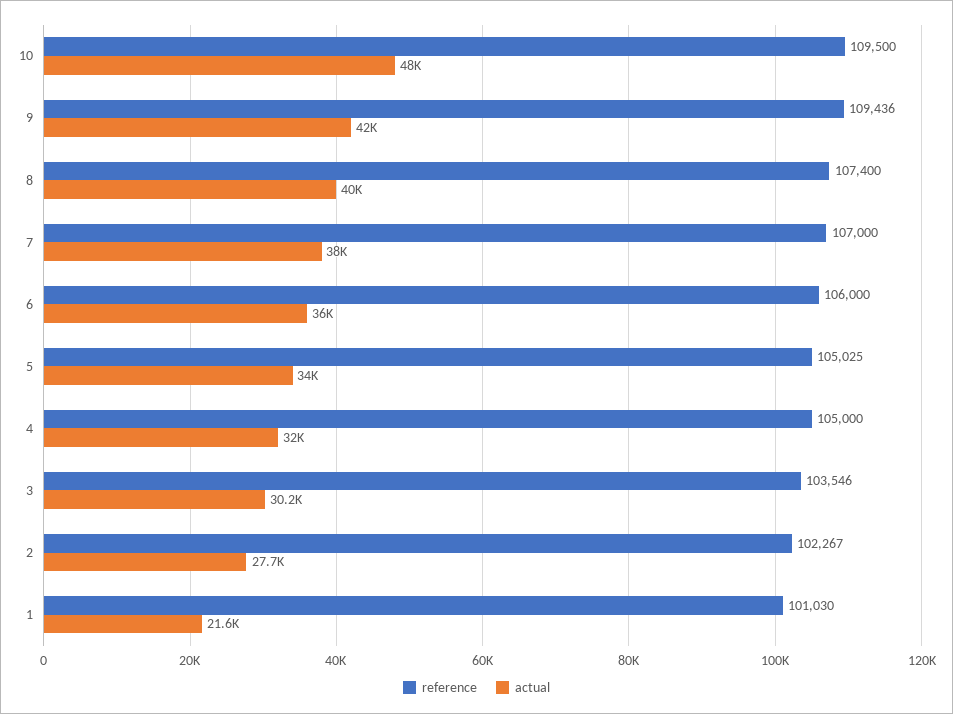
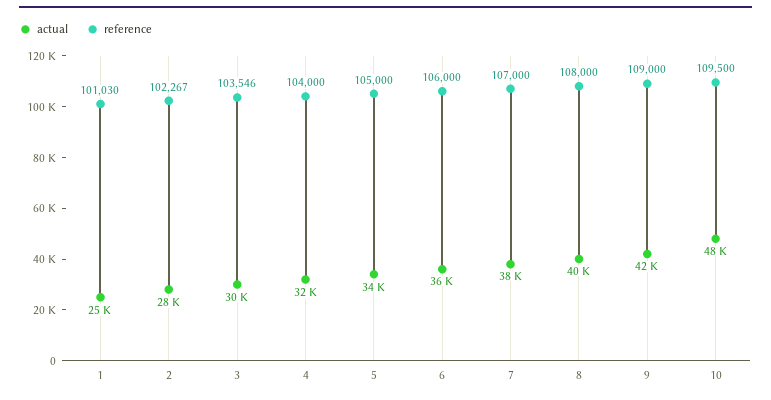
  {
    "reference": {
      "10": 109500,
-     "9": 109436,
+     "9": 109000,
-     "8": 107400,
+     "8": 108000,
      "7": 107000,
      "6": 106000,
-     "5": 105025,
+     "5": 105000,
-     "4": 105000,
+     "4": 104000,
      "3": 103546,
      "2": 102267,
      "1": 101030
    },
    "actual": {
      "10": 48000,
      "9": 42000,
      "8": 40000,
      "7": 38000,
      "6": 36000,
      "5": 34000,
      "4": 32000,
      "3": 30200,
      "2": 27700,
-     "1": 21600
+     "1": 25000
    }
  }

